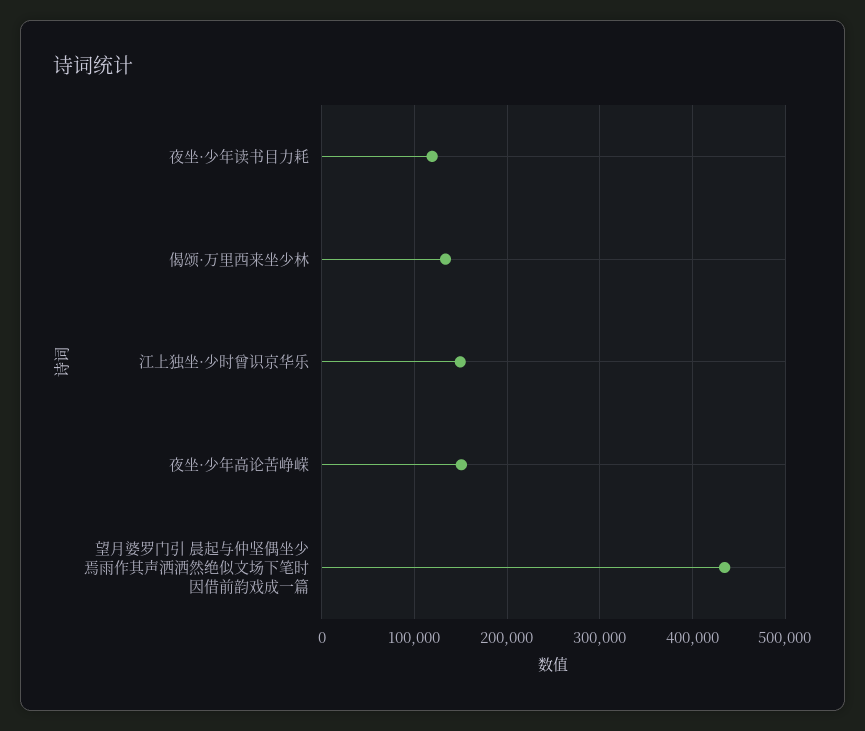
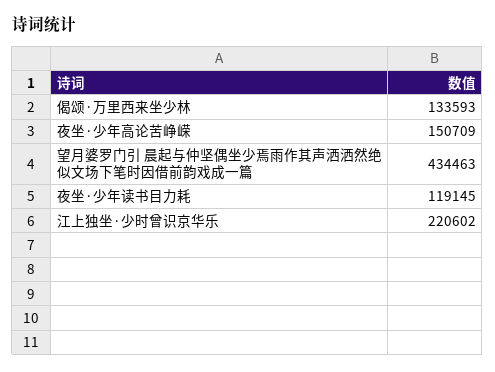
  {
    "夜坐·少年读书目力耗": 119145,
    "偈颂·万里西来坐少林": 133593,
-   "江上独坐·少时曾识京华乐": 150000,
+   "江上独坐·少时曾识京华乐": 220602,
    "夜坐·少年高论苦峥嵘": 150709,
    "望月婆罗门引 晨起与仲坚偶坐少焉雨作其声洒洒然绝似文场下笔时因借前韵戏成一篇": 434463
  }

